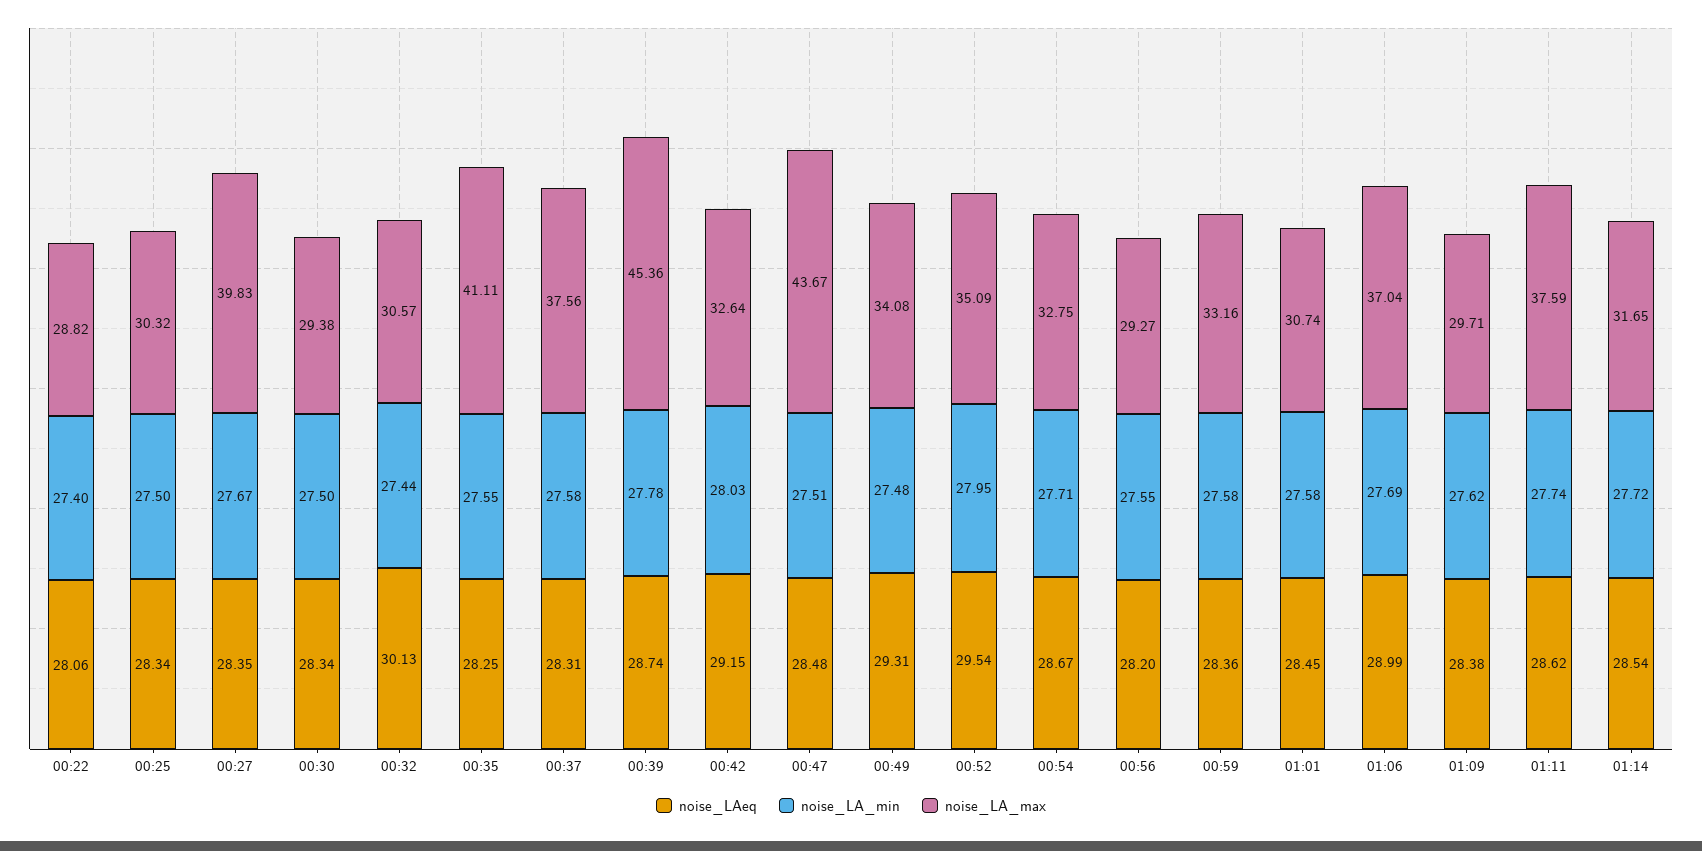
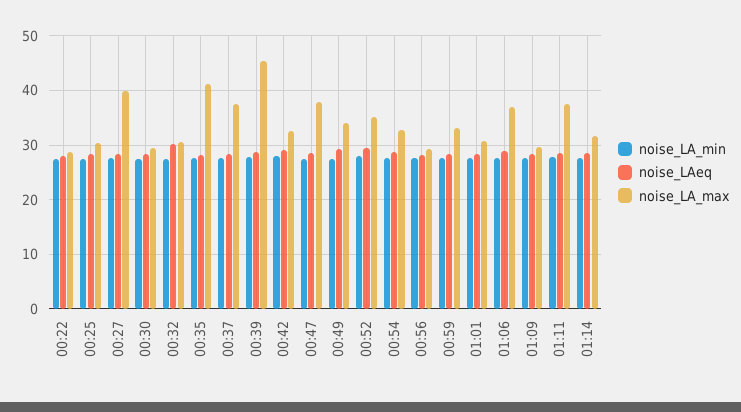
  {
    "noise_LAeq": {
      "00:22": 28.06,
      "00:25": 28.34,
      "00:27": 28.35,
      "00:30": 28.34,
      "00:32": 30.13,
      "00:35": 28.25,
      "00:37": 28.31,
      "00:39": 28.74,
      "00:42": 29.15,
      "00:47": 28.48,
      "00:49": 29.31,
      "00:52": 29.54,
      "00:54": 28.67,
      "00:56": 28.2,
      "00:59": 28.36,
      "01:01": 28.45,
      "01:06": 28.99,
      "01:09": 28.38,
      "01:11": 28.62,
      "01:14": 28.54
    },
    "noise_LA_min": {
      "00:22": 27.4,
      "00:25": 27.5,
      "00:27": 27.67,
      "00:30": 27.5,
      "00:32": 27.44,
      "00:35": 27.55,
      "00:37": 27.58,
      "00:39": 27.78,
      "00:42": 28.03,
      "00:47": 27.51,
      "00:49": 27.48,
      "00:52": 27.95,
      "00:54": 27.71,
      "00:56": 27.55,
      "00:59": 27.58,
      "01:01": 27.58,
      "01:06": 27.69,
      "01:09": 27.62,
      "01:11": 27.74,
      "01:14": 27.72
    },
    "noise_LA_max": {
      "00:22": 28.82,
      "00:25": 30.32,
      "00:27": 39.83,
      "00:30": 29.38,
      "00:32": 30.57,
      "00:35": 41.11,
      "00:37": 37.56,
      "00:39": 45.36,
      "00:42": 32.64,
-     "00:47": 43.67,
+     "00:47": 38,
      "00:49": 34.08,
      "00:52": 35.09,
      "00:54": 32.75,
      "00:56": 29.27,
      "00:59": 33.16,
      "01:01": 30.74,
      "01:06": 37.04,
      "01:09": 29.71,
      "01:11": 37.59,
      "01:14": 31.65
    }
  }

